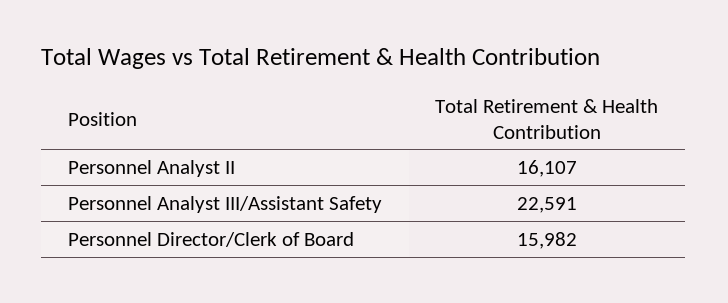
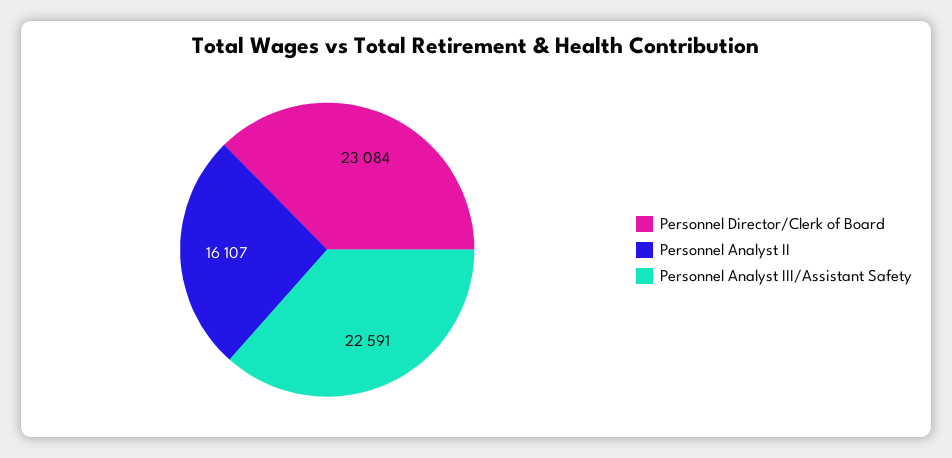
  {
    "Personnel Analyst II": 16107,
    "Personnel Analyst III/Assistant Safety": 22591,
-   "Personnel Director/Clerk of Board": 15982
+   "Personnel Director/Clerk of Board": 23084
  }

